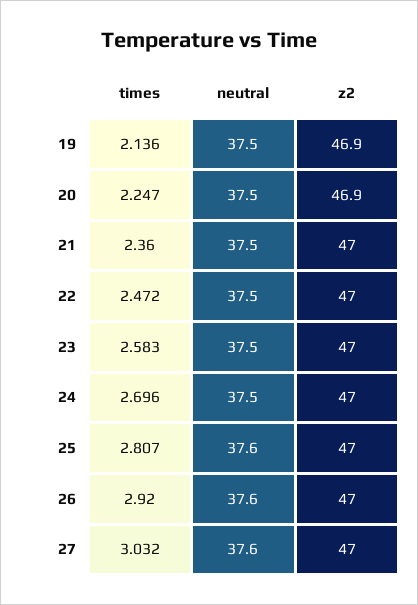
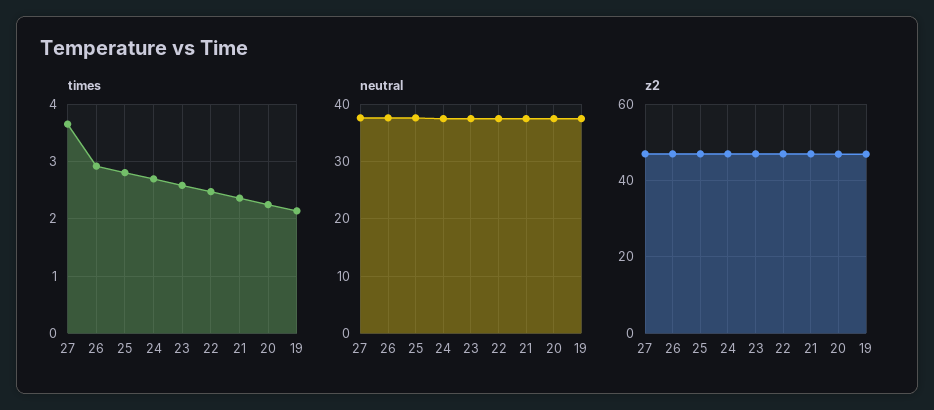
  {
    "times": {
      "19": 2.136,
      "20": 2.247,
      "21": 2.36,
      "22": 2.472,
      "23": 2.583,
      "24": 2.696,
      "25": 2.807,
      "26": 2.92,
-     "27": 3.032
+     "27": 3.6
    },
    "neutral": {
      "19": 37.5,
      "20": 37.5,
      "21": 37.5,
      "22": 37.5,
      "23": 37.5,
      "24": 37.5,
      "25": 37.6,
      "26": 37.6,
      "27": 37.6
    },
    "z2": {
      "19": 46.9,
      "20": 46.9,
      "21": 47,
      "22": 47,
      "23": 47,
      "24": 47,
      "25": 47,
      "26": 47,
      "27": 47
    }
  }

